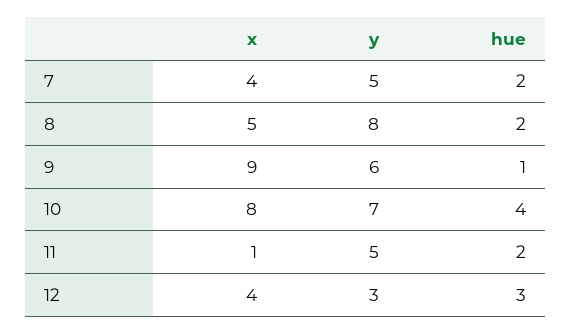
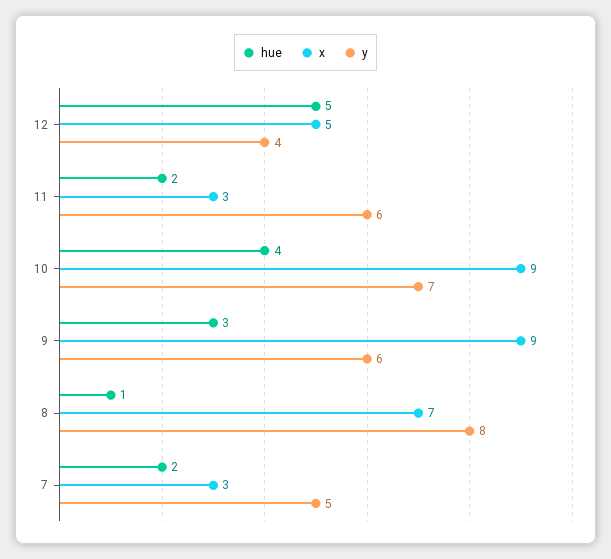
  {
    "x": {
-     "7": 4,
+     "7": 3,
-     "8": 5,
+     "8": 7,
      "9": 9,
-     "10": 8,
+     "10": 9,
-     "11": 1,
+     "11": 3,
-     "12": 4
+     "12": 5
    },
    "y": {
      "7": 5,
      "8": 8,
      "9": 6,
      "10": 7,
-     "11": 5,
+     "11": 6,
-     "12": 3
+     "12": 4
    },
    "hue": {
      "7": 2,
-     "8": 2,
+     "8": 1,
-     "9": 1,
+     "9": 3,
      "10": 4,
      "11": 2,
-     "12": 3
+     "12": 5
    }
  }

